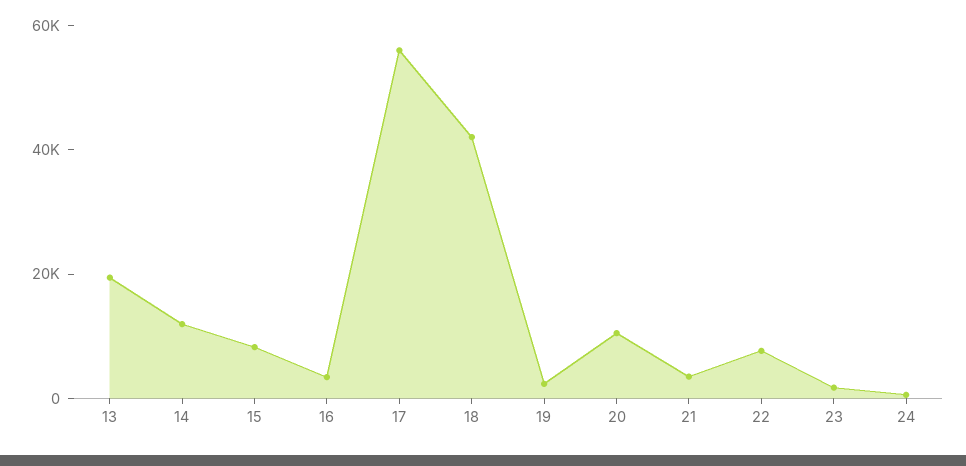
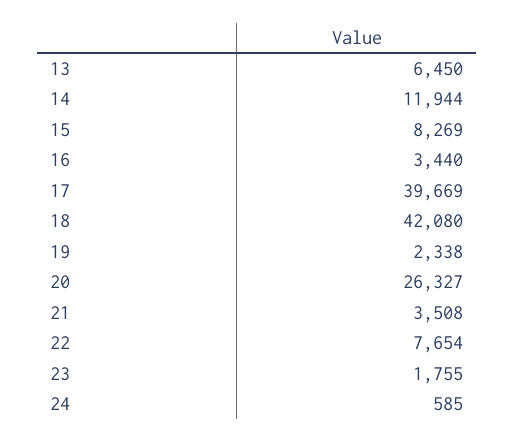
  {
-   "13": 20000,
+   "13": 6450,
    "14": 11944,
    "15": 8269,
    "16": 3440,
-   "17": 55000,
+   "17": 39669,
    "18": 42080,
    "19": 2338,
-   "20": 10000,
+   "20": 26327,
    "21": 3508,
    "22": 7654,
    "23": 1755,
    "24": 585
  }

